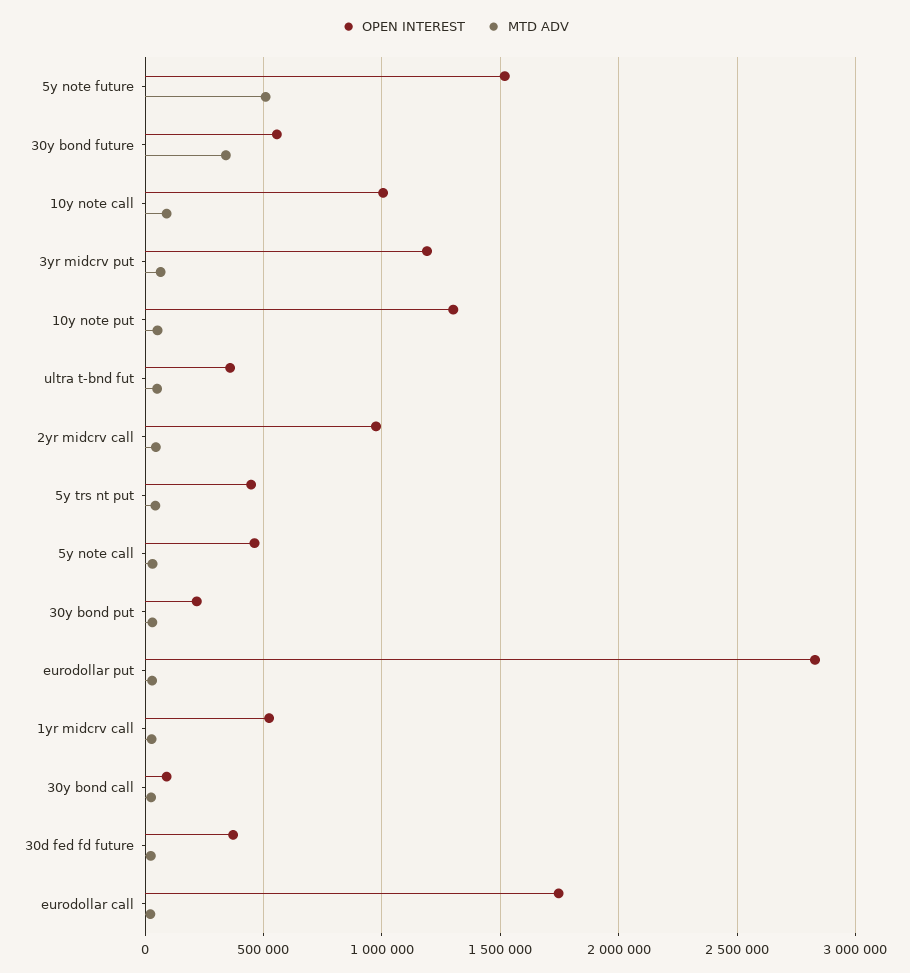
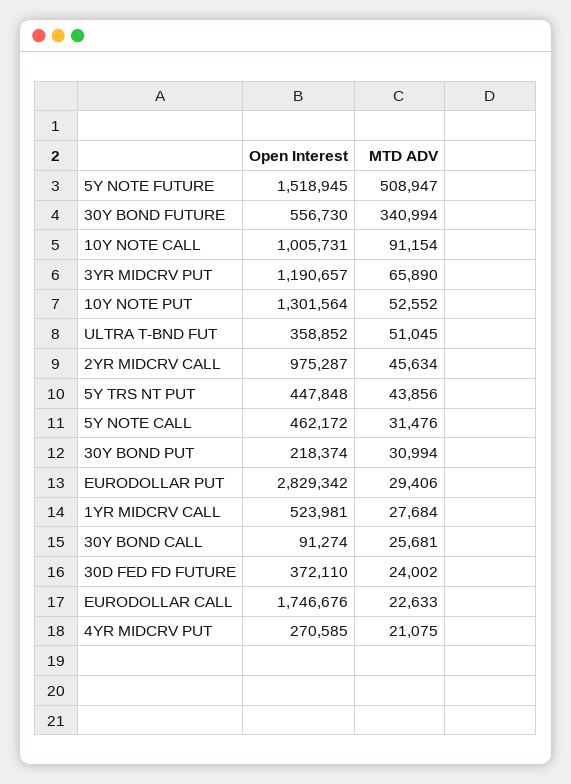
  {
    "OPEN INTEREST": {
      "5y note future": 1518945,
      "30y bond future": 556730,
      "10y note call": 1005731,
      "3yr midcrv put": 1190657,
      "10y note put": 1301564,
      "ultra t-bnd fut": 358852,
      "2yr midcrv call": 975287,
      "5y trs nt put": 447848,
      "5y note call": 462172,
      "30y bond put": 218374,
      "eurodollar put": 2829342,
      "1yr midcrv call": 523981,
      "30y bond call": 91274,
      "30d fed fd future": 372110,
-     "eurodollar call": 1746676
+     "eurodollar call": 1746676,
+     "4YR MIDCRV PUT": 270585
    },
    "MTD ADV": {
      "5y note future": 508947,
      "30y bond future": 340994,
      "10y note call": 91154,
      "3yr midcrv put": 65890,
      "10y note put": 52552,
      "ultra t-bnd fut": 51045,
      "2yr midcrv call": 45634,
      "5y trs nt put": 43856,
      "5y note call": 31476,
      "30y bond put": 30994,
      "eurodollar put": 29406,
      "1yr midcrv call": 27684,
      "30y bond call": 25681,
      "30d fed fd future": 24002,
-     "eurodollar call": 22633
+     "eurodollar call": 22633,
+     "4YR MIDCRV PUT": 21075
    }
  }

